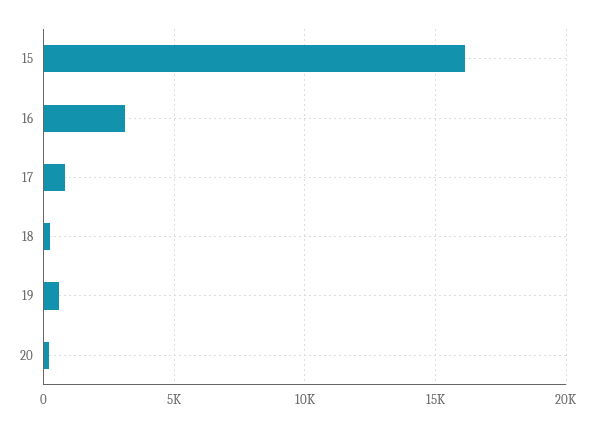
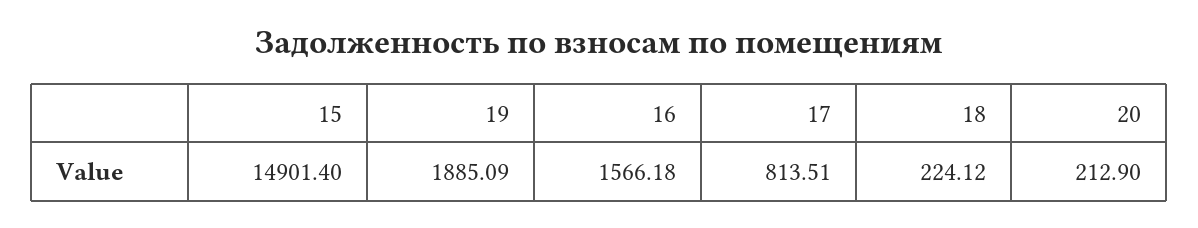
  {
-   "15": 16000,
+   "15": 14901.4,
-   "16": 3000,
+   "16": 1566.18,
    "17": 813.51,
    "18": 224.12,
-   "19": 500,
+   "19": 1885.09,
    "20": 212.9
  }

